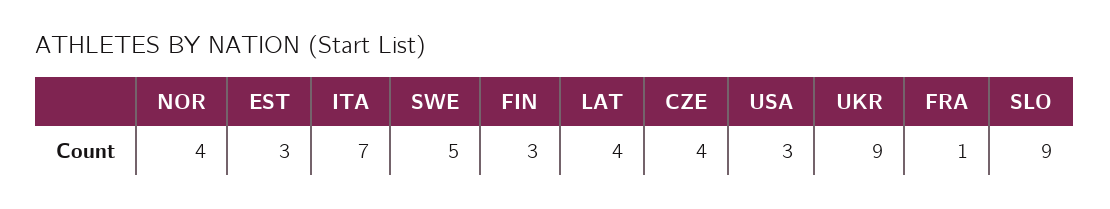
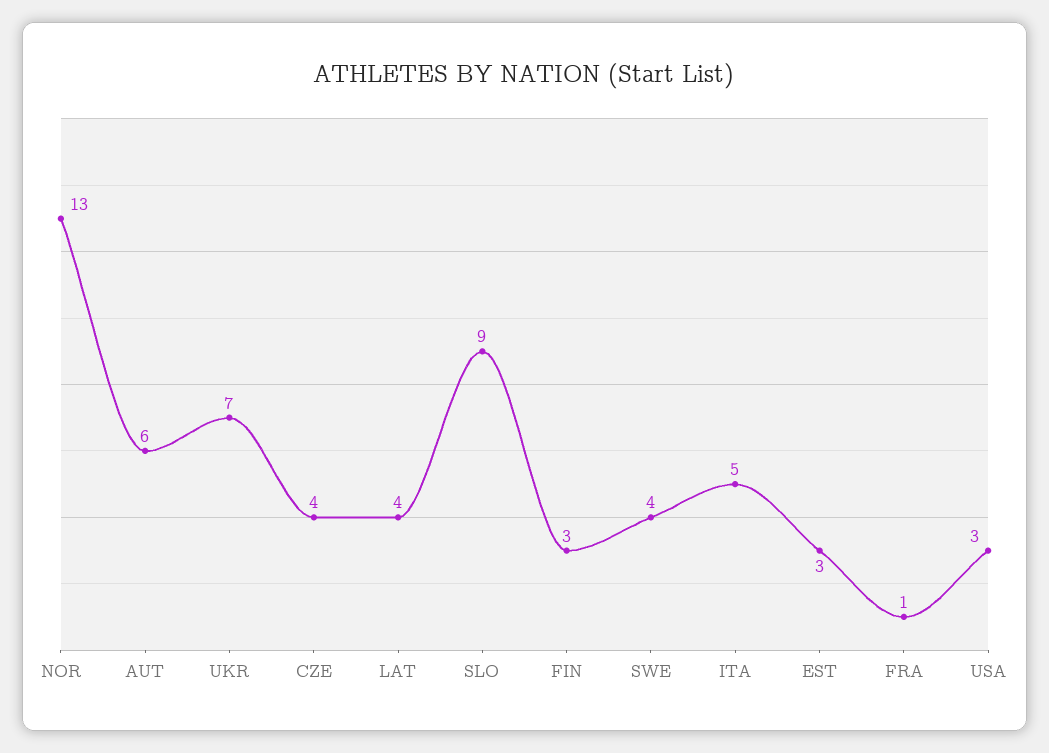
  {
-   "NOR": 4,
+   "NOR": 13,
    "EST": 3,
-   "ITA": 7,
+   "ITA": 5,
-   "SWE": 5,
+   "SWE": 4,
    "FIN": 3,
    "LAT": 4,
    "CZE": 4,
    "USA": 3,
-   "UKR": 9,
+   "UKR": 7,
    "FRA": 1,
-   "SLO": 9
+   "SLO": 9,
+   "AUT": 6
  }

